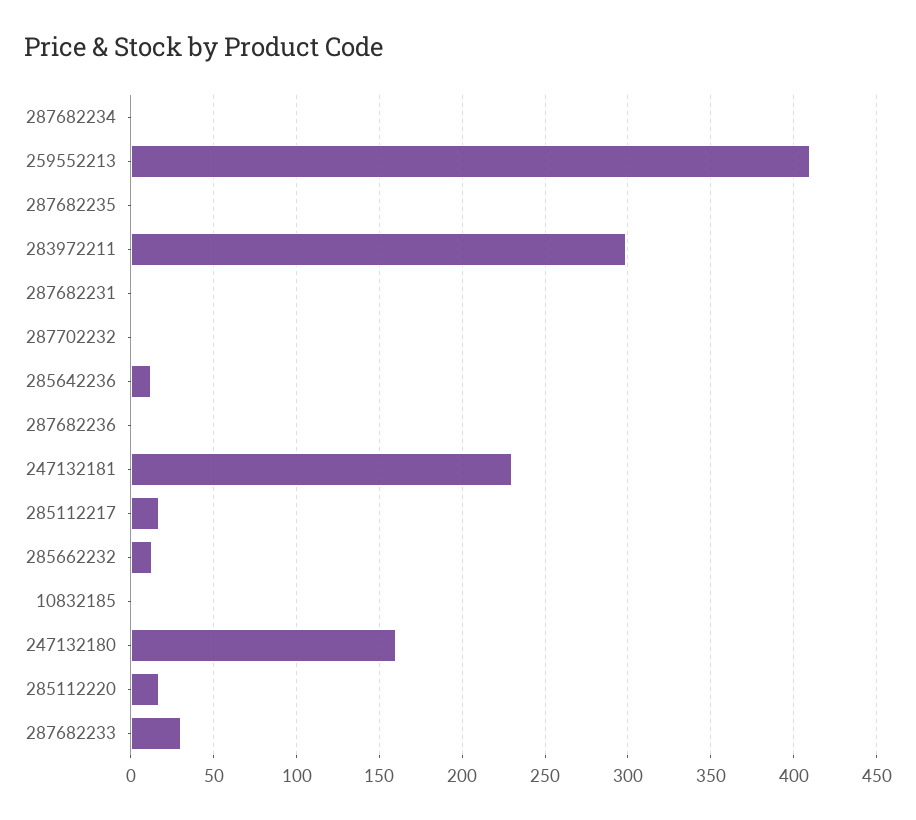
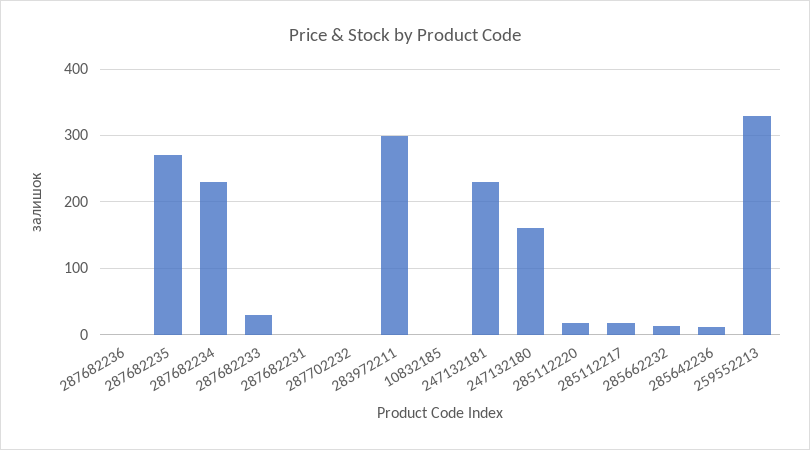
  {
-   "287682234": 0,
+   "287682234": 230,
-   "259552213": 410,
+   "259552213": 330,
-   "287682235": 0,
+   "287682235": 270,
    "283972211": 300,
    "287682231": 0,
    "287702232": 0,
    "285642236": 10,
    "287682236": 0,
    "247132181": 230,
    "285112217": 15,
    "285662232": 15,
    "10832185": 0,
    "247132180": 160,
    "285112220": 15,
    "287682233": 30
  }

